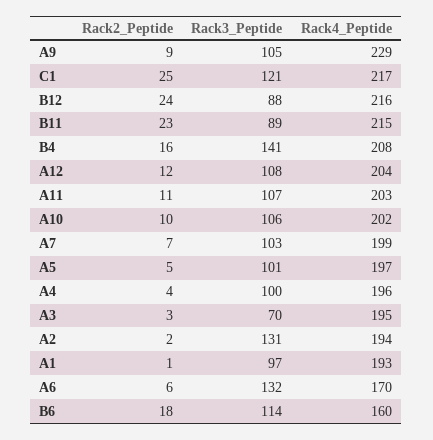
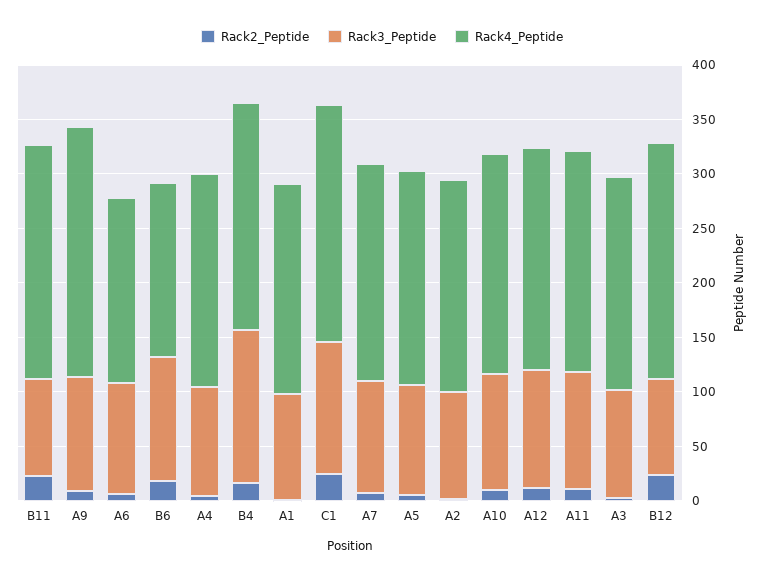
  {
    "Rack2_Peptide": {
      "A9": 9,
      "C1": 25,
      "B12": 24,
      "B11": 23,
      "B4": 16,
      "A12": 12,
      "A11": 11,
      "A10": 10,
      "A7": 7,
      "A5": 5,
      "A4": 4,
      "A3": 3,
      "A2": 2,
      "A1": 1,
      "A6": 6,
      "B6": 18
    },
    "Rack3_Peptide": {
      "A9": 105,
      "C1": 121,
      "B12": 88,
      "B11": 89,
      "B4": 141,
      "A12": 108,
      "A11": 107,
      "A10": 106,
      "A7": 103,
      "A5": 101,
      "A4": 100,
-     "A3": 70,
+     "A3": 100,
-     "A2": 131,
+     "A2": 100,
      "A1": 97,
-     "A6": 132,
+     "A6": 100,
      "B6": 114
    },
    "Rack4_Peptide": {
      "A9": 229,
      "C1": 217,
      "B12": 216,
      "B11": 215,
      "B4": 208,
      "A12": 204,
      "A11": 203,
      "A10": 202,
      "A7": 199,
      "A5": 197,
      "A4": 196,
      "A3": 195,
      "A2": 194,
      "A1": 193,
      "A6": 170,
      "B6": 160
    }
  }

